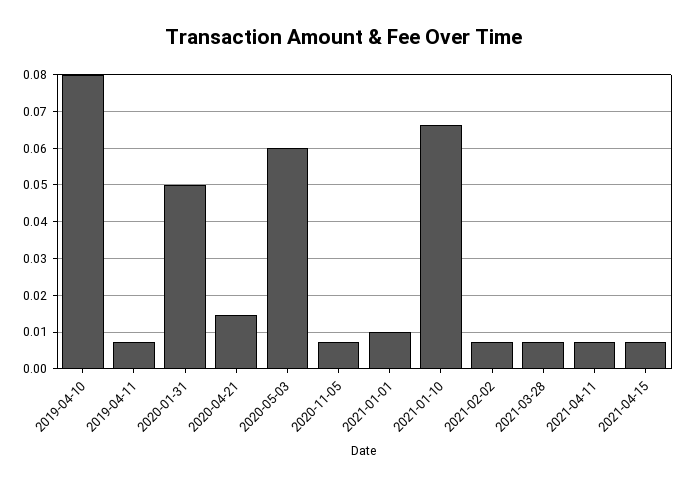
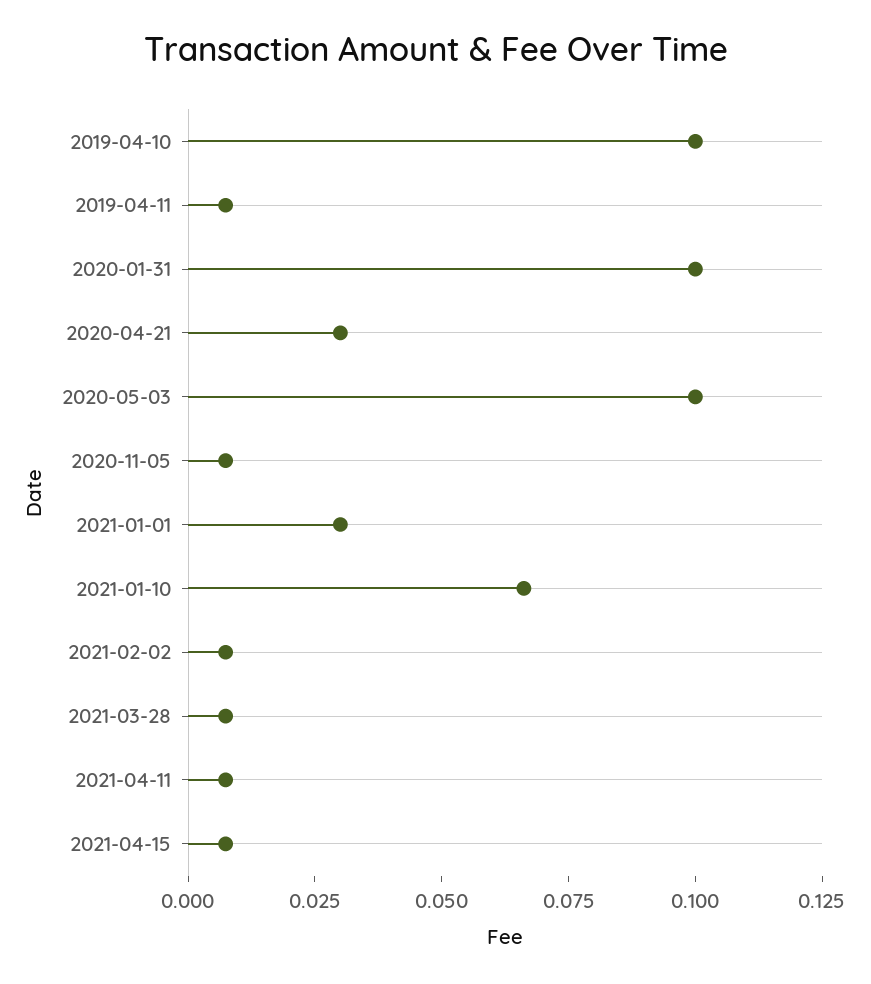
  {
-   "2019-04-10": 0.08,
+   "2019-04-10": 0.1,
    "2019-04-11": 0.008,
-   "2020-01-31": 0.05,
+   "2020-01-31": 0.1,
-   "2020-04-21": 0.014,
+   "2020-04-21": 0.03,
-   "2020-05-03": 0.06,
+   "2020-05-03": 0.1,
    "2020-11-05": 0.008,
-   "2021-01-01": 0.01,
+   "2021-01-01": 0.03,
    "2021-01-10": 0.066,
    "2021-02-02": 0.008,
    "2021-03-28": 0.008,
    "2021-04-11": 0.008,
    "2021-04-15": 0.008
  }

